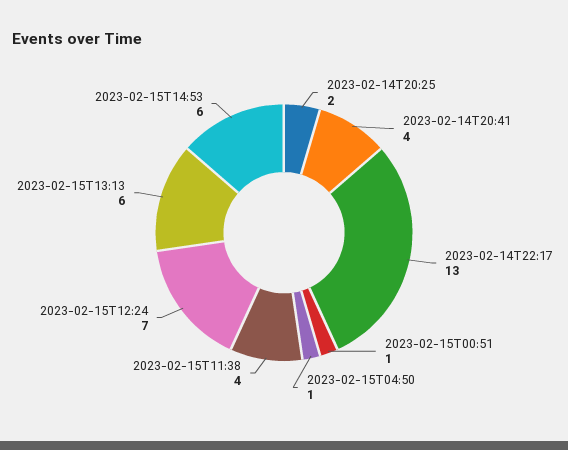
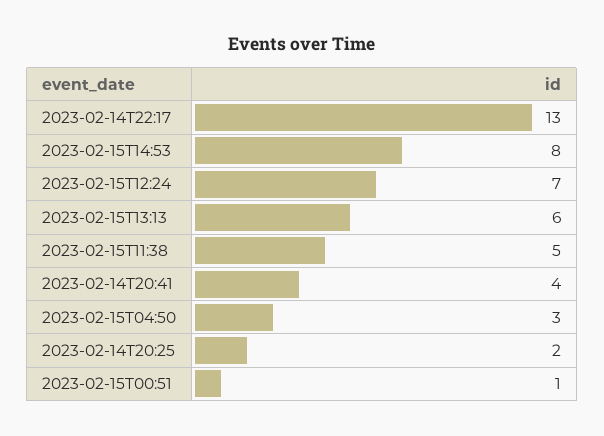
  {
    "2023-02-14T20:25": 2,
    "2023-02-14T20:41": 4,
    "2023-02-14T22:17": 13,
    "2023-02-15T00:51": 1,
-   "2023-02-15T04:50": 1,
+   "2023-02-15T04:50": 3,
-   "2023-02-15T11:38": 4,
+   "2023-02-15T11:38": 5,
    "2023-02-15T12:24": 7,
    "2023-02-15T13:13": 6,
-   "2023-02-15T14:53": 6
+   "2023-02-15T14:53": 8
  }

